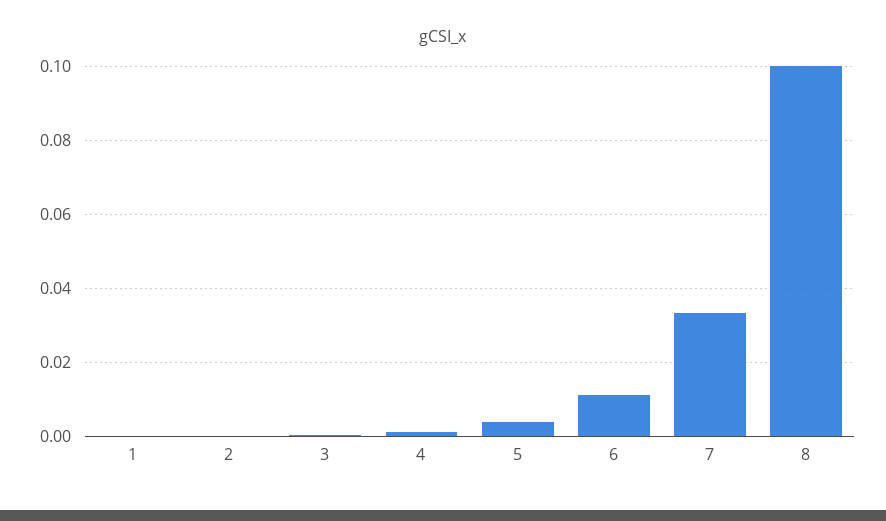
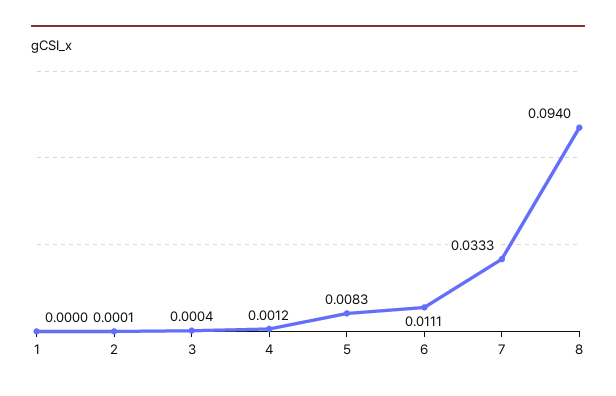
  {
    "1": 0,
    "2": 0.0001,
    "3": 0.0004,
    "4": 0.0012,
-   "5": 0.004,
+   "5": 0.0083,
    "6": 0.0111,
    "7": 0.0333,
-   "8": 0.1
+   "8": 0.094
  }

